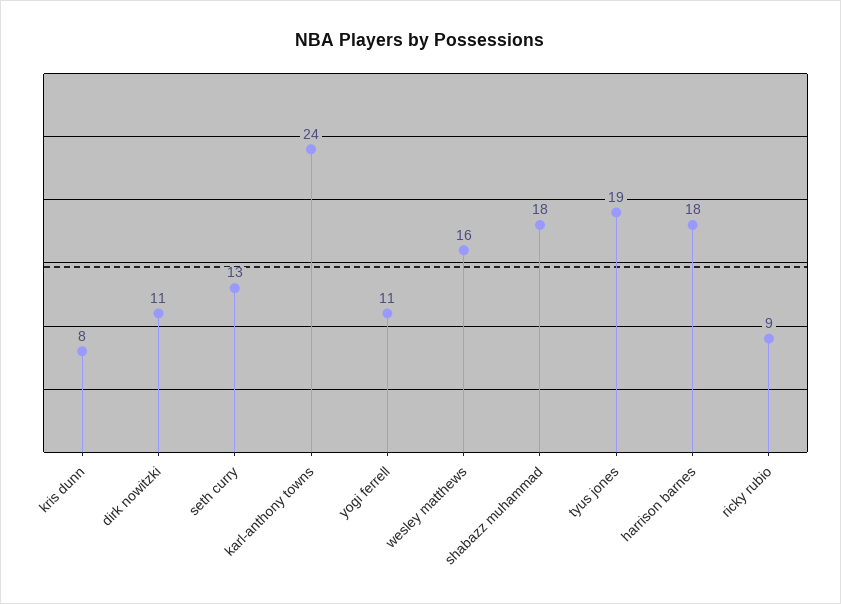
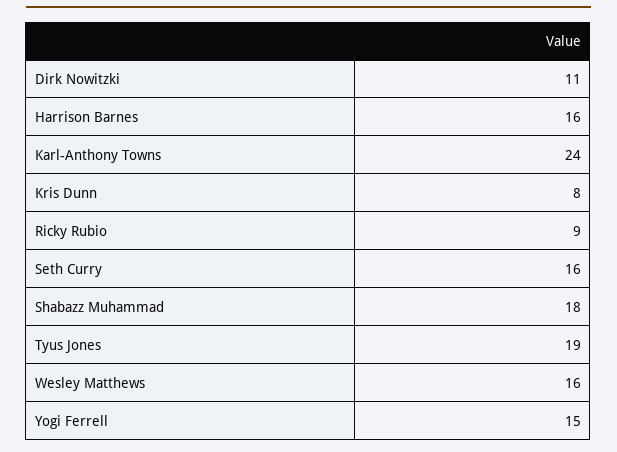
  {
    "kris dunn": 8,
    "dirk nowitzki": 11,
-   "seth curry": 13,
+   "seth curry": 16,
    "karl-anthony towns": 24,
-   "yogi ferrell": 11,
+   "yogi ferrell": 15,
    "wesley matthews": 16,
    "shabazz muhammad": 18,
    "tyus jones": 19,
-   "harrison barnes": 18,
+   "harrison barnes": 16,
    "ricky rubio": 9
  }

